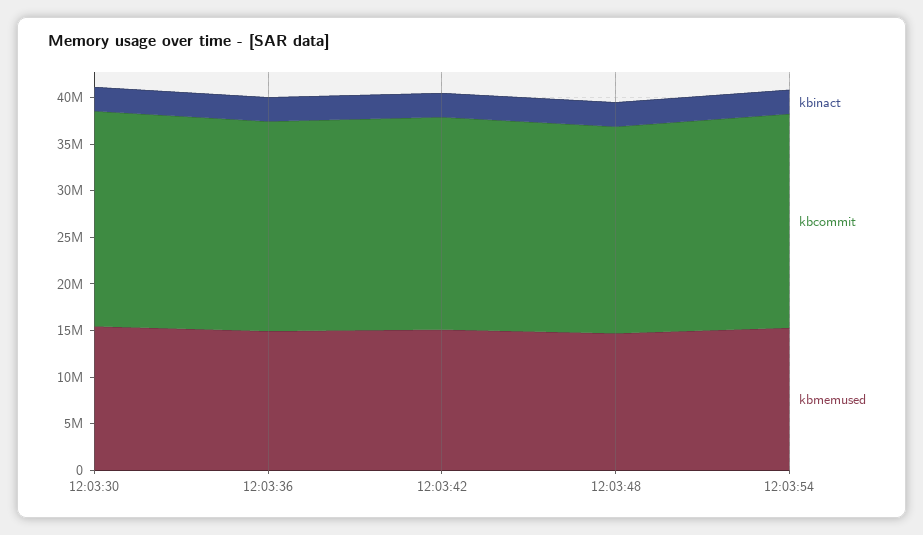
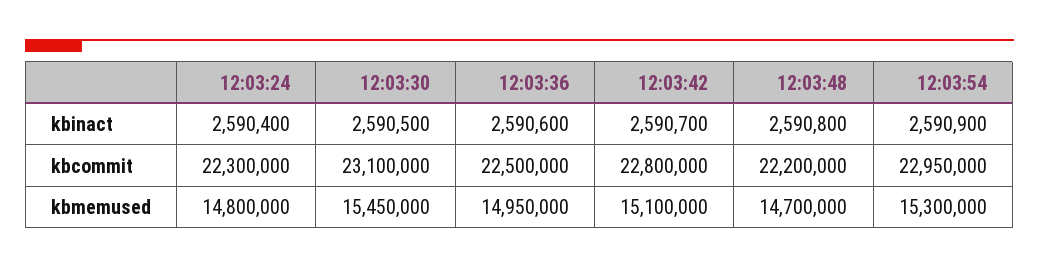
  {
    "kbinact": {
      "12:03:30": 2590500,
      "12:03:36": 2590600,
      "12:03:42": 2590700,
      "12:03:48": 2590800,
-     "12:03:54": 2590900
+     "12:03:54": 2590900,
+     "12:03:24": 2590400
    },
    "kbcommit": {
      "12:03:30": 23100000,
      "12:03:36": 22500000,
      "12:03:42": 22800000,
      "12:03:48": 22200000,
-     "12:03:54": 22950000
+     "12:03:54": 22950000,
+     "12:03:24": 22300000
    },
    "kbmemused": {
      "12:03:30": 15450000,
      "12:03:36": 14950000,
      "12:03:42": 15100000,
      "12:03:48": 14700000,
-     "12:03:54": 15300000
+     "12:03:54": 15300000,
+     "12:03:24": 14800000
    }
  }

